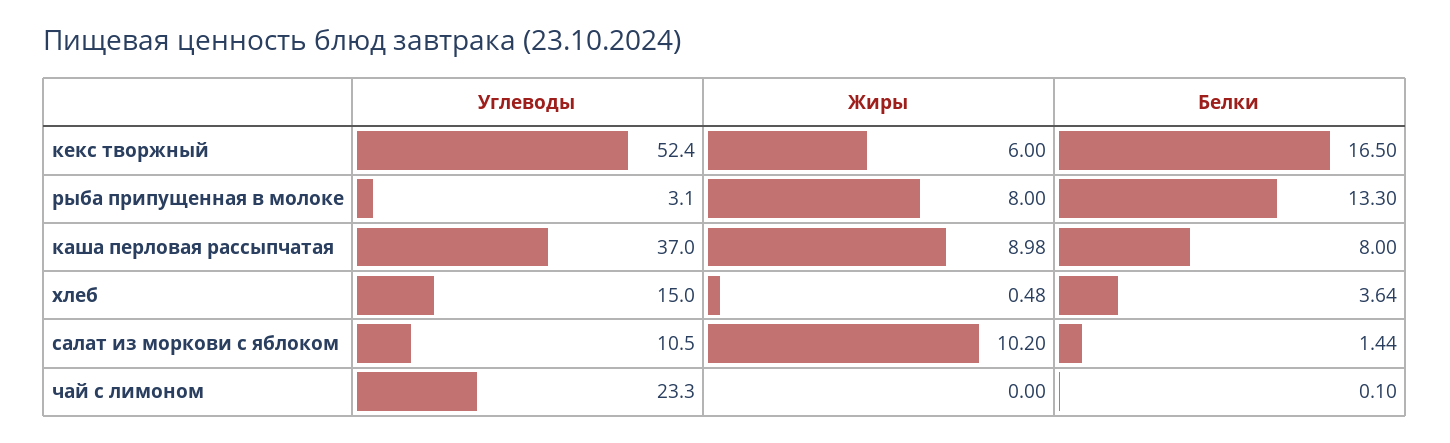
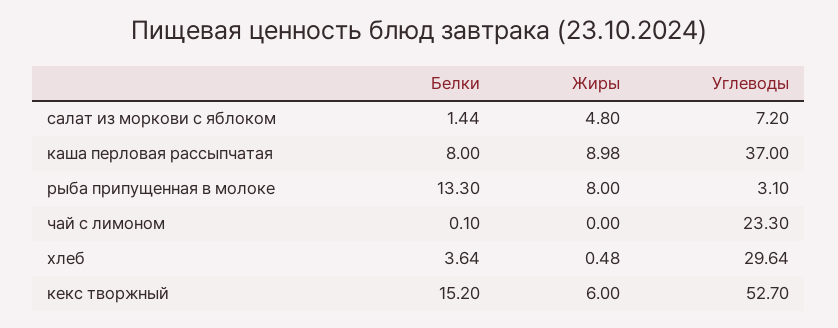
  {
    "Углеводы": {
-     "кекс творжный": 52.4,
+     "кекс творжный": 52.7,
      "рыба припущенная в молоке": 3.1,
      "каша перловая рассыпчатая": 37,
-     "хлеб": 15,
+     "хлеб": 29.64,
-     "салат из моркови с яблоком": 10.5,
+     "салат из моркови с яблоком": 7.2,
      "чай с лимоном": 23.3
    },
    "Жиры": {
      "кекс творжный": 6,
      "рыба припущенная в молоке": 8,
      "каша перловая рассыпчатая": 8.98,
      "хлеб": 0.48,
-     "салат из моркови с яблоком": 10.2,
+     "салат из моркови с яблоком": 4.8,
      "чай с лимоном": 0
    },
    "Белки": {
-     "кекс творжный": 16.5,
+     "кекс творжный": 15.2,
      "рыба припущенная в молоке": 13.3,
      "каша перловая рассыпчатая": 8,
      "хлеб": 3.64,
      "салат из моркови с яблоком": 1.44,
      "чай с лимоном": 0.1
    }
  }

